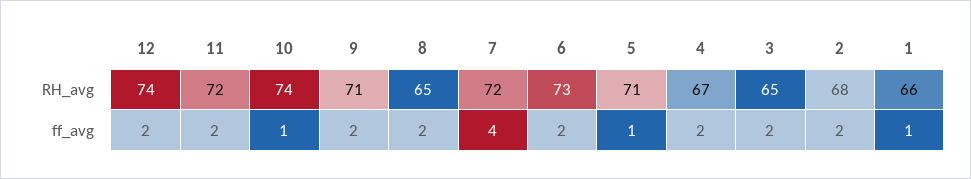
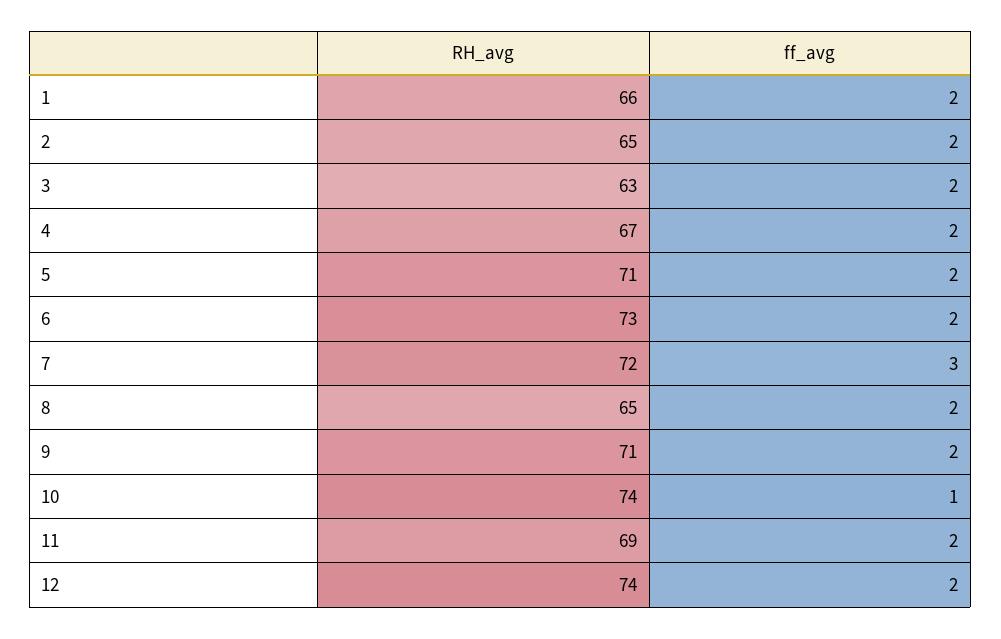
  {
    "12": {
      "RH_avg": 74,
      "ff_avg": 2
    },
    "11": {
-     "RH_avg": 72,
+     "RH_avg": 69,
      "ff_avg": 2
    },
    "10": {
      "RH_avg": 74,
      "ff_avg": 1
    },
    "9": {
      "RH_avg": 71,
      "ff_avg": 2
    },
    "8": {
      "RH_avg": 65,
      "ff_avg": 2
    },
    "7": {
      "RH_avg": 72,
-     "ff_avg": 4
+     "ff_avg": 3
    },
    "6": {
      "RH_avg": 73,
      "ff_avg": 2
    },
    "5": {
      "RH_avg": 71,
-     "ff_avg": 1
+     "ff_avg": 2
    },
    "4": {
      "RH_avg": 67,
      "ff_avg": 2
    },
    "3": {
-     "RH_avg": 65,
+     "RH_avg": 63,
      "ff_avg": 2
    },
    "2": {
-     "RH_avg": 68,
+     "RH_avg": 65,
      "ff_avg": 2
    },
    "1": {
      "RH_avg": 66,
-     "ff_avg": 1
+     "ff_avg": 2
    }
  }

